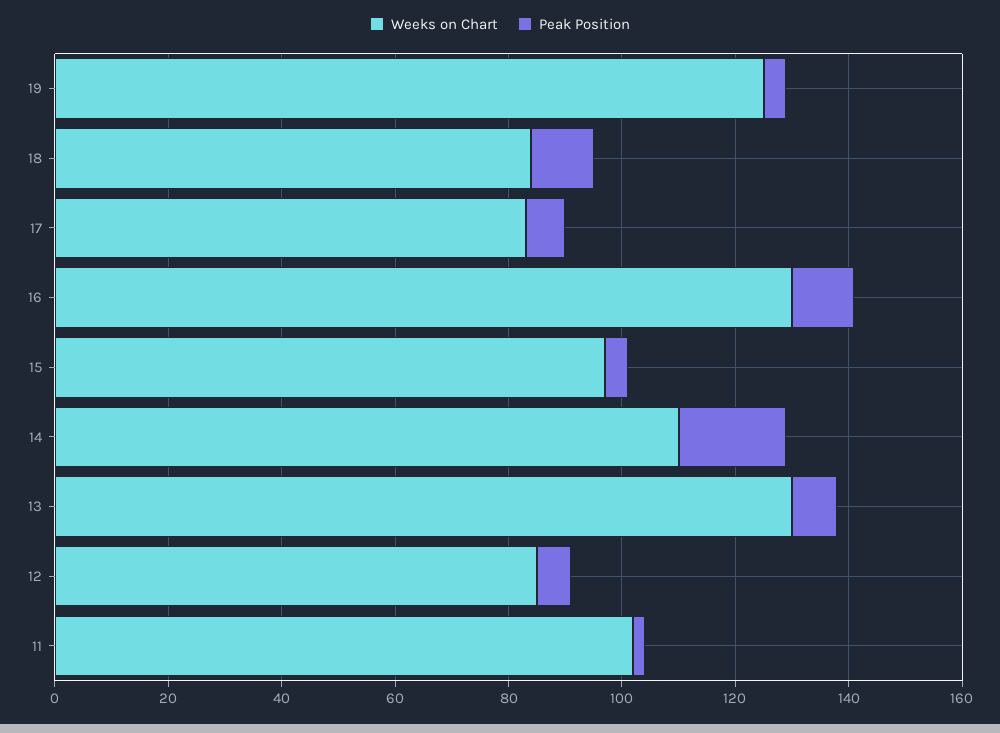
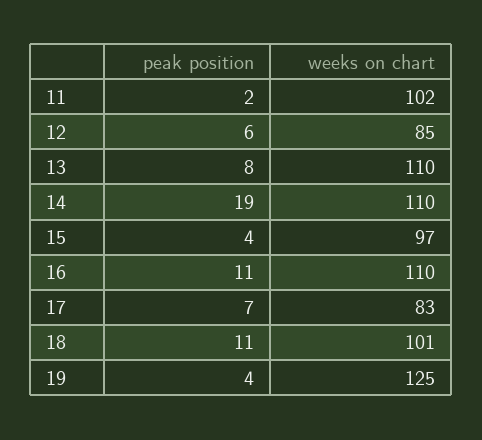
  {
    "Weeks on Chart": {
      "19": 125,
-     "18": 85,
+     "18": 101,
      "17": 83,
-     "16": 130,
+     "16": 110,
      "15": 97,
      "14": 110,
-     "13": 130,
+     "13": 110,
      "12": 85,
      "11": 102
    },
    "Peak Position": {
      "19": 4,
      "18": 11,
      "17": 7,
      "16": 11,
      "15": 4,
      "14": 19,
      "13": 8,
      "12": 6,
      "11": 2
    }
  }

